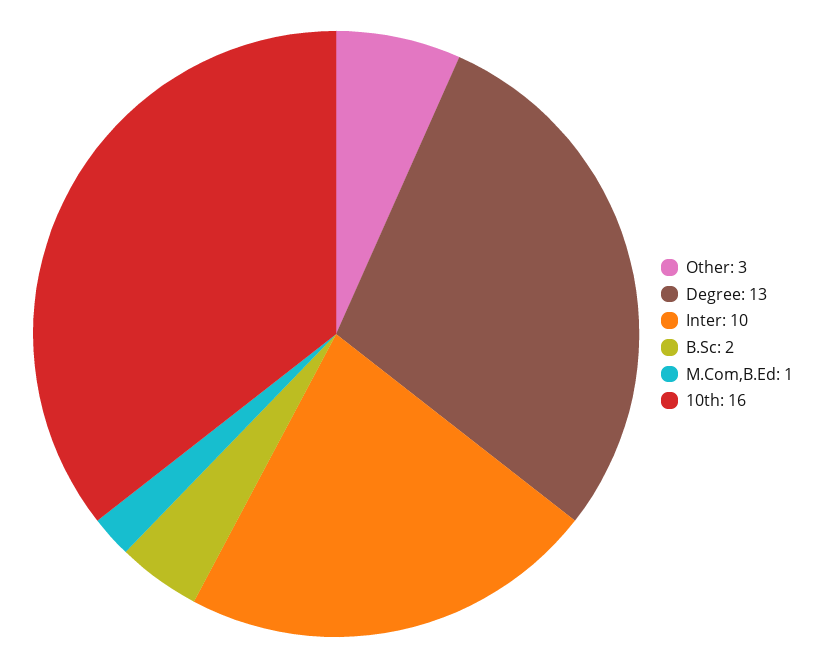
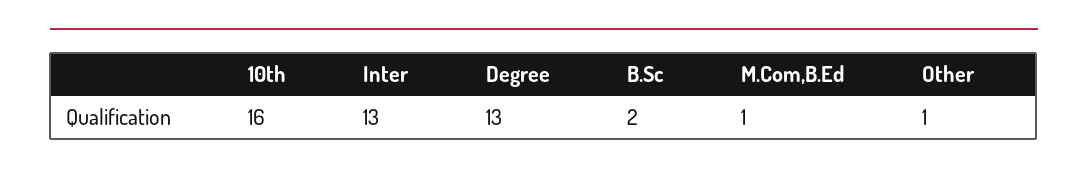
  {
-   "Other": 3,
+   "Other": 1,
    "Degree": 13,
-   "Inter": 10,
+   "Inter": 13,
    "B.Sc": 2,
    "M.Com,B.Ed": 1,
    "10th": 16
  }

